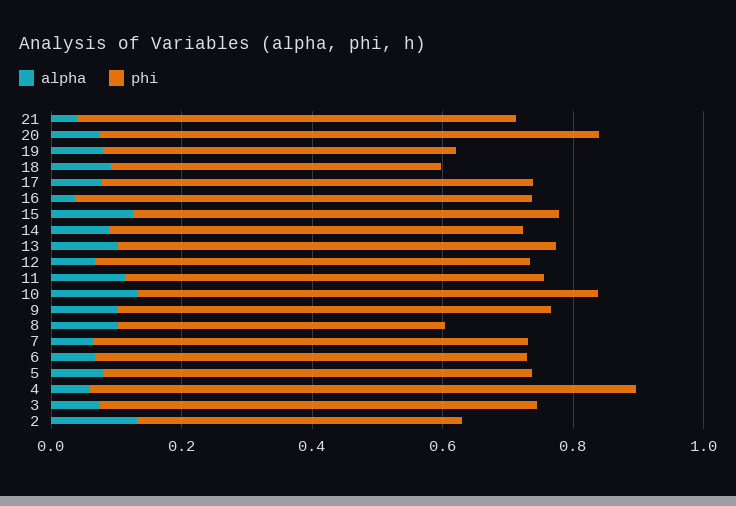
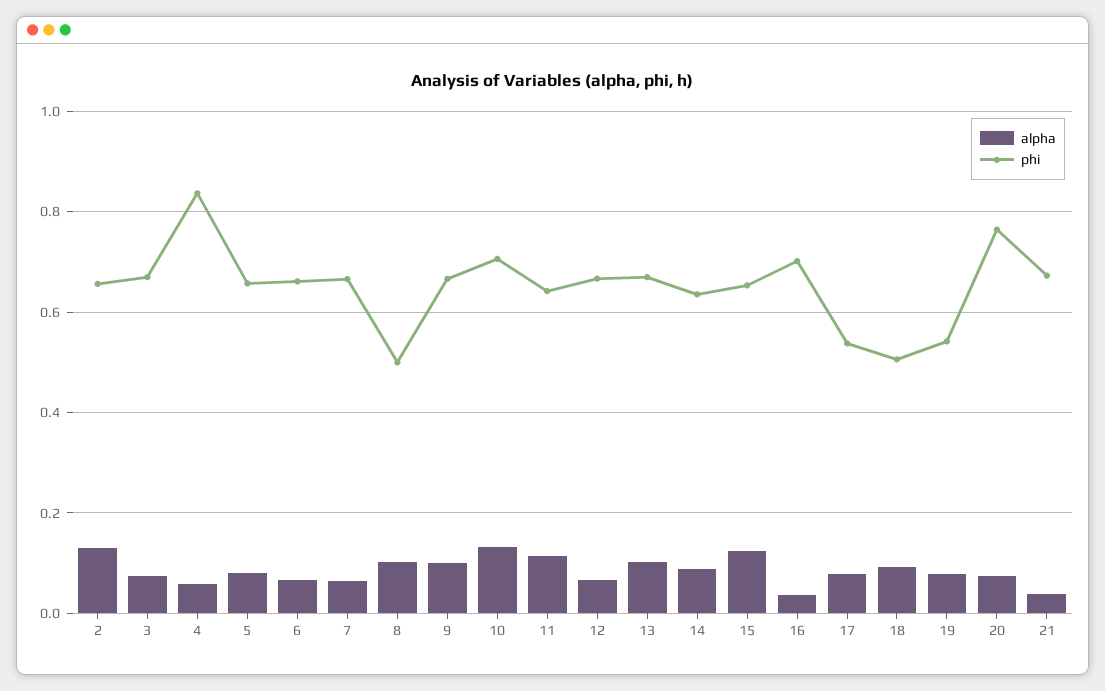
  {
    "alpha": {
      "21": 0.04,
      "20": 0.08,
      "19": 0.08,
      "18": 0.1,
      "17": 0.08,
      "16": 0.04,
      "15": 0.12,
      "14": 0.08,
      "13": 0.1,
      "12": 0.06,
      "11": 0.12,
      "10": 0.14,
      "9": 0.1,
      "8": 0.1,
      "7": 0.06,
      "6": 0.06,
      "5": 0.08,
      "4": 0.06,
      "3": 0.08,
      "2": 0.14
    },
    "phi": {
      "21": 0.68,
      "20": 0.76,
      "19": 0.54,
      "18": 0.5,
-     "17": 0.65,
+     "17": 0.54,
      "16": 0.7,
      "15": 0.66,
      "14": 0.64,
      "13": 0.66,
      "12": 0.66,
      "11": 0.64,
      "10": 0.7,
      "9": 0.66,
      "8": 0.5,
      "7": 0.66,
      "6": 0.66,
      "5": 0.66,
      "4": 0.84,
      "3": 0.66,
-     "2": 0.5
+     "2": 0.66
    }
  }

